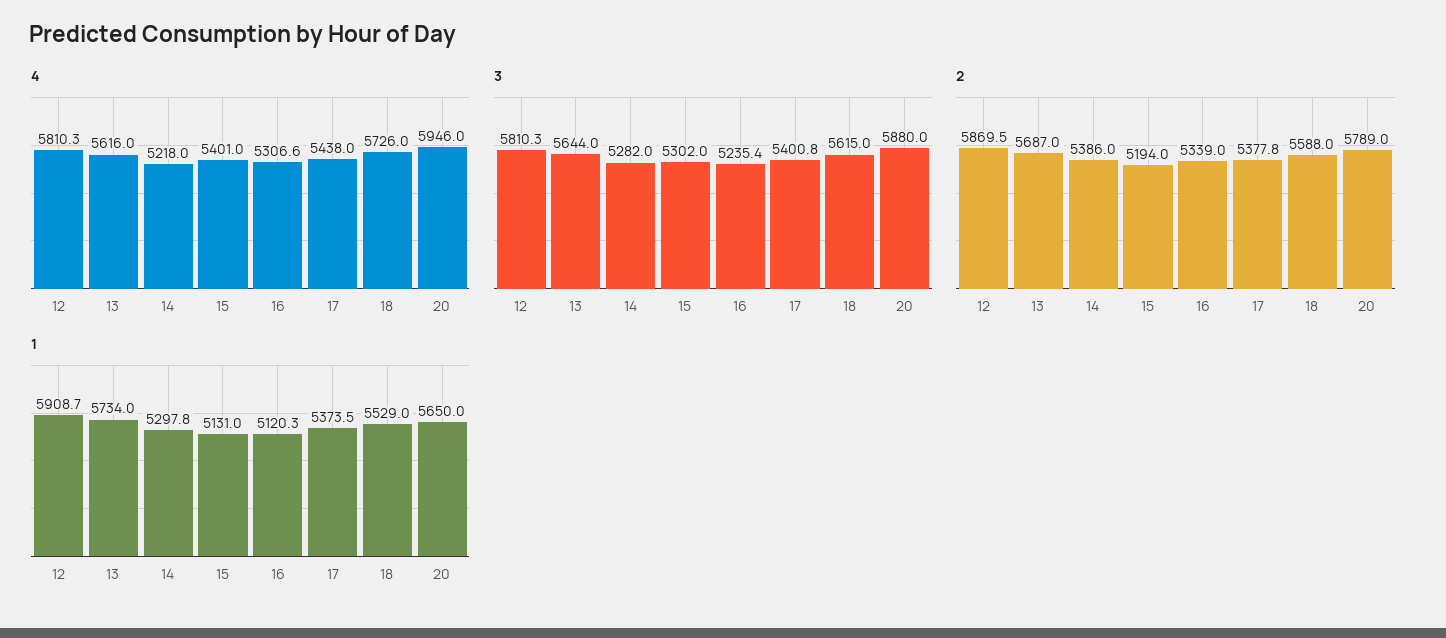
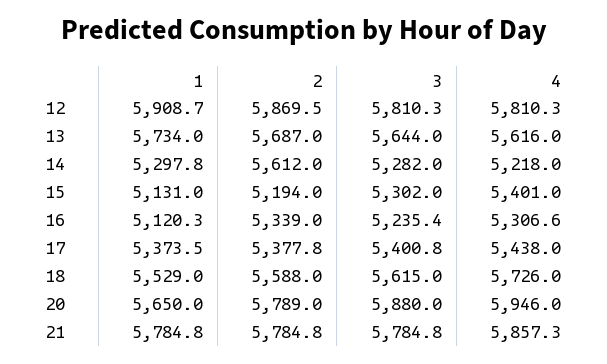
  {
    "4": {
      "12": 5810.3,
      "13": 5616,
      "14": 5218,
      "15": 5401,
      "16": 5306.6,
      "17": 5438,
      "18": 5726,
-     "20": 5946
+     "20": 5946,
+     "21": 5857.3
    },
    "3": {
      "12": 5810.3,
      "13": 5644,
      "14": 5282,
      "15": 5302,
      "16": 5235.4,
      "17": 5400.8,
      "18": 5615,
-     "20": 5880
+     "20": 5880,
+     "21": 5784.8
    },
    "2": {
      "12": 5869.5,
      "13": 5687,
-     "14": 5386,
+     "14": 5612,
      "15": 5194,
      "16": 5339,
      "17": 5377.8,
      "18": 5588,
-     "20": 5789
+     "20": 5789,
+     "21": 5784.8
    },
    "1": {
      "12": 5908.7,
      "13": 5734,
      "14": 5297.8,
      "15": 5131,
      "16": 5120.3,
      "17": 5373.5,
      "18": 5529,
-     "20": 5650
+     "20": 5650,
+     "21": 5784.8
    }
  }

